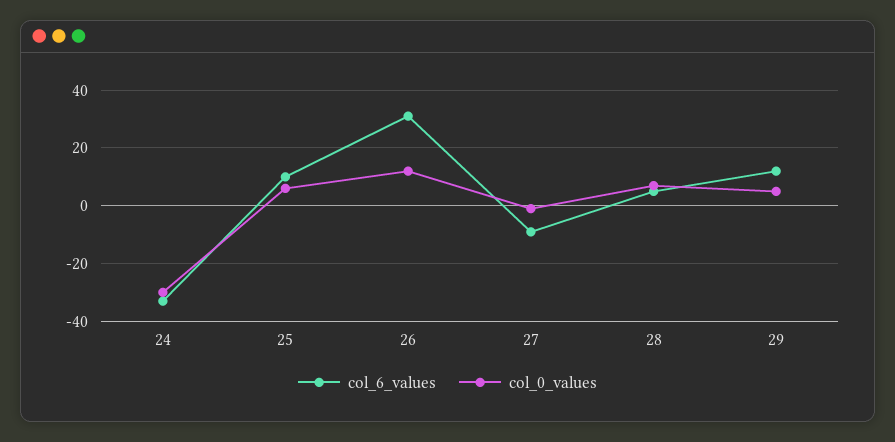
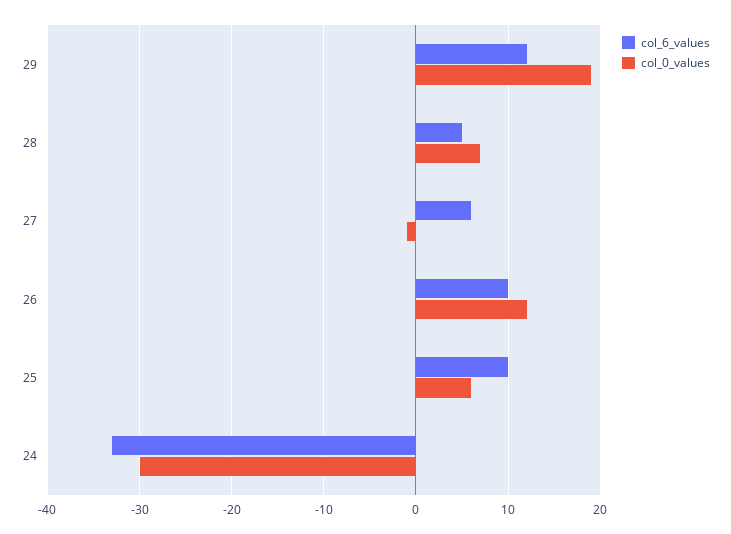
  {
    "col_6_values": {
      "24": -33,
      "25": 10,
-     "26": 30,
+     "26": 10,
-     "27": -10,
+     "27": 6,
      "28": 5,
      "29": 12
    },
    "col_0_values": {
      "24": -30,
      "25": 6,
      "26": 12,
      "27": -1,
      "28": 7,
-     "29": 5
+     "29": 19
    }
  }

